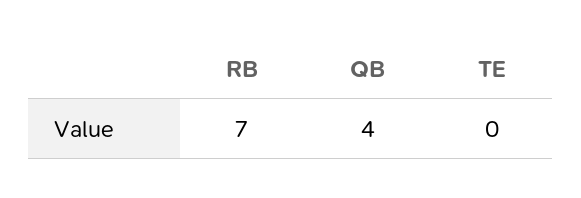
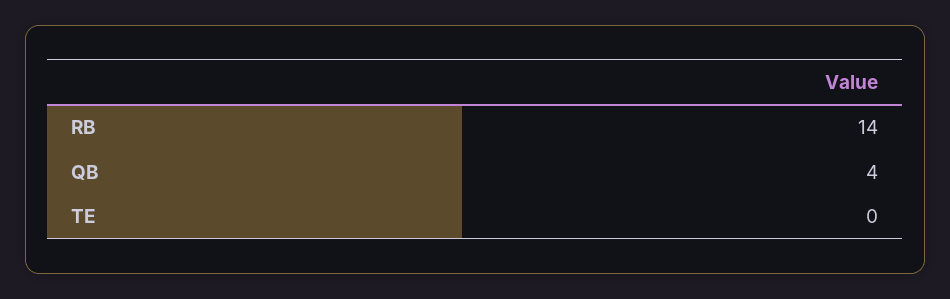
  {
-   "RB": 7,
+   "RB": 14,
    "QB": 4,
    "TE": 0
  }

